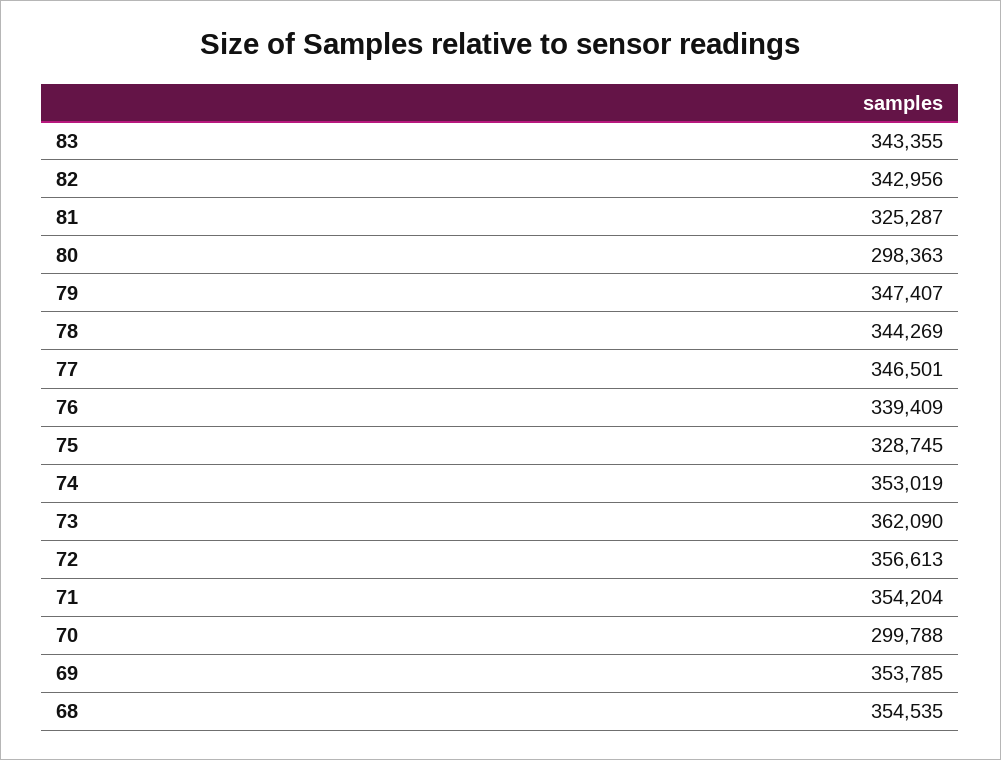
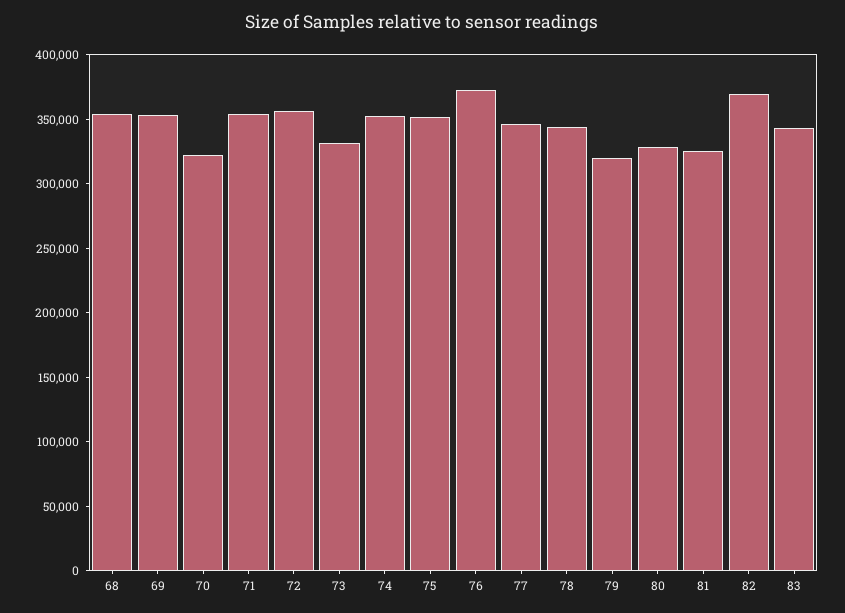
  {
    "83": 343355,
-   "82": 342956,
+   "82": 370000,
    "81": 325287,
-   "80": 298363,
+   "80": 330000,
-   "79": 347407,
+   "79": 320000,
    "78": 344269,
    "77": 346501,
-   "76": 339409,
+   "76": 370000,
-   "75": 328745,
+   "75": 350000,
    "74": 353019,
-   "73": 362090,
+   "73": 330000,
    "72": 356613,
    "71": 354204,
-   "70": 299788,
+   "70": 320000,
    "69": 353785,
    "68": 354535
  }

